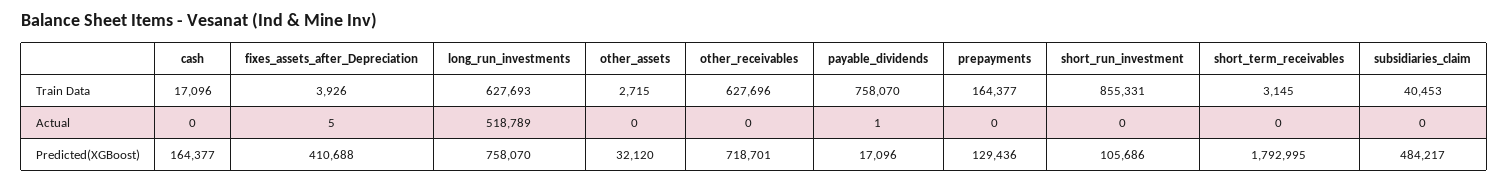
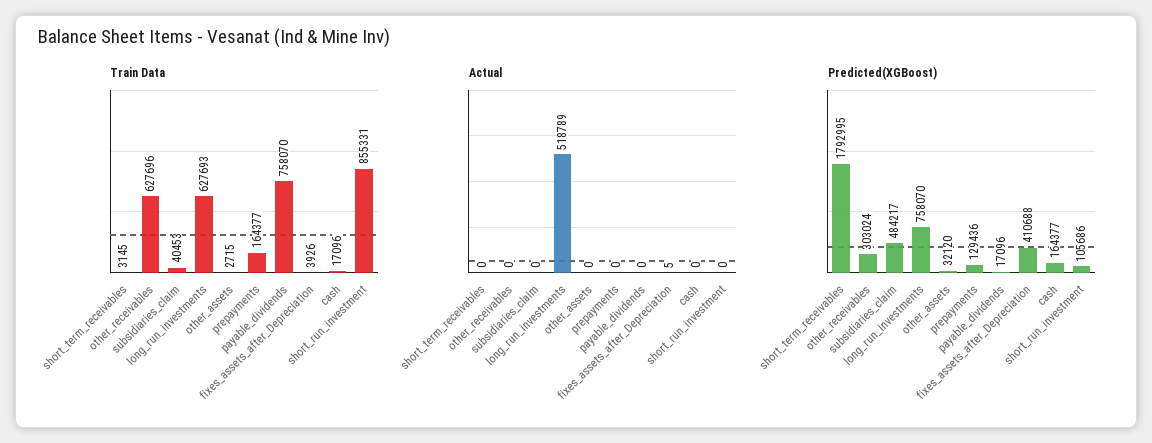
  {
    "Train Data": {
      "cash": 17096,
      "fixes_assets_after_Depreciation": 3926,
      "long_run_investments": 627693,
      "other_assets": 2715,
      "other_receivables": 627696,
      "payable_dividends": 758070,
      "prepayments": 164377,
      "short_run_investment": 855331,
      "short_term_receivables": 3145,
      "subsidiaries_claim": 40453
    },
    "Actual": {
      "cash": 0,
      "fixes_assets_after_Depreciation": 5,
      "long_run_investments": 518789,
      "other_assets": 0,
      "other_receivables": 0,
-     "payable_dividends": 1,
+     "payable_dividends": 0,
      "prepayments": 0,
      "short_run_investment": 0,
      "short_term_receivables": 0,
      "subsidiaries_claim": 0
    },
    "Predicted(XGBoost)": {
      "cash": 164377,
      "fixes_assets_after_Depreciation": 410688,
      "long_run_investments": 758070,
      "other_assets": 32120,
-     "other_receivables": 718701,
+     "other_receivables": 303024,
      "payable_dividends": 17096,
      "prepayments": 129436,
      "short_run_investment": 105686,
      "short_term_receivables": 1792995,
      "subsidiaries_claim": 484217
    }
  }

